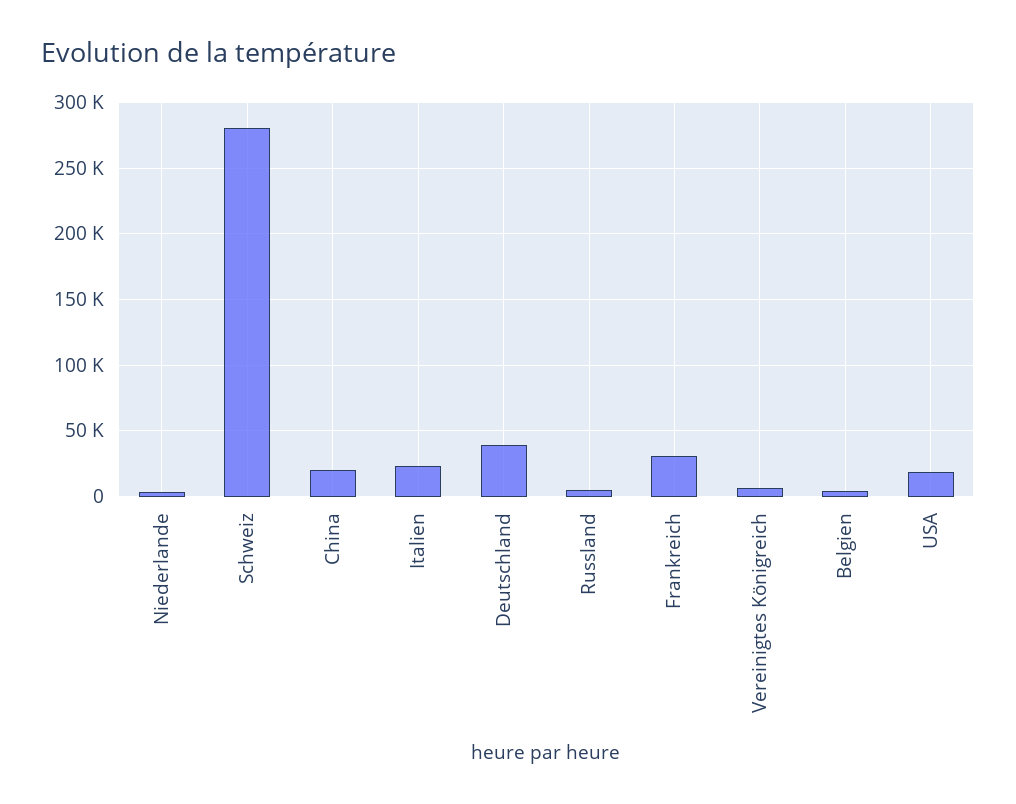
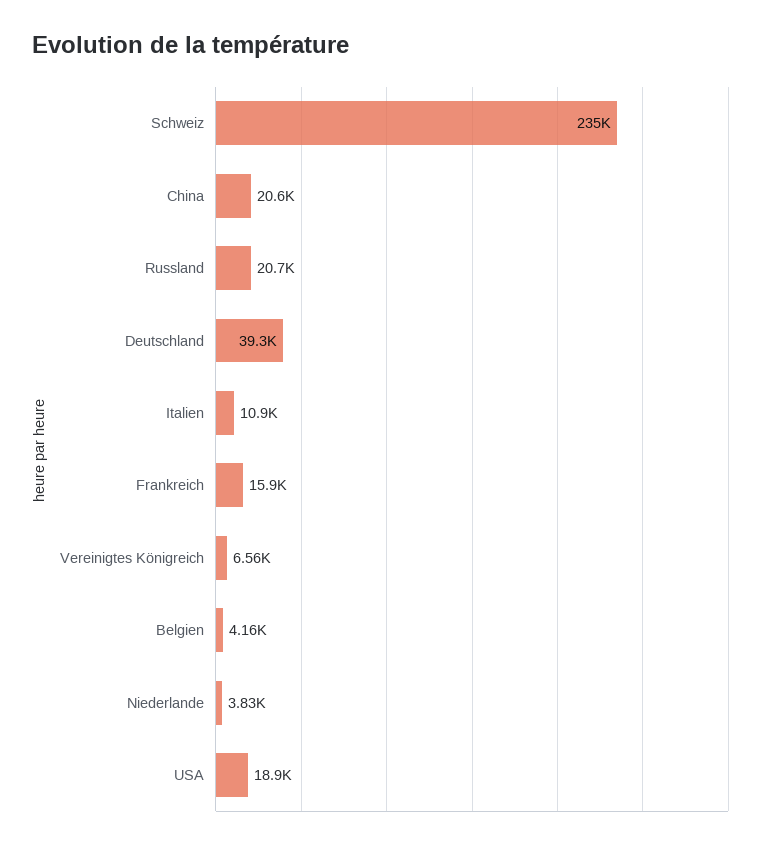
  {
    "Niederlande": 3830,
-   "Schweiz": 280000,
+   "Schweiz": 235000,
    "China": 20600,
-   "Italien": 25000,
+   "Italien": 10900,
    "Deutschland": 39300,
-   "Russland": 5000,
+   "Russland": 20700,
-   "Frankreich": 30000,
+   "Frankreich": 15900,
    "Vereinigtes Königreich": 6560,
    "Belgien": 4160,
    "USA": 18900
  }

